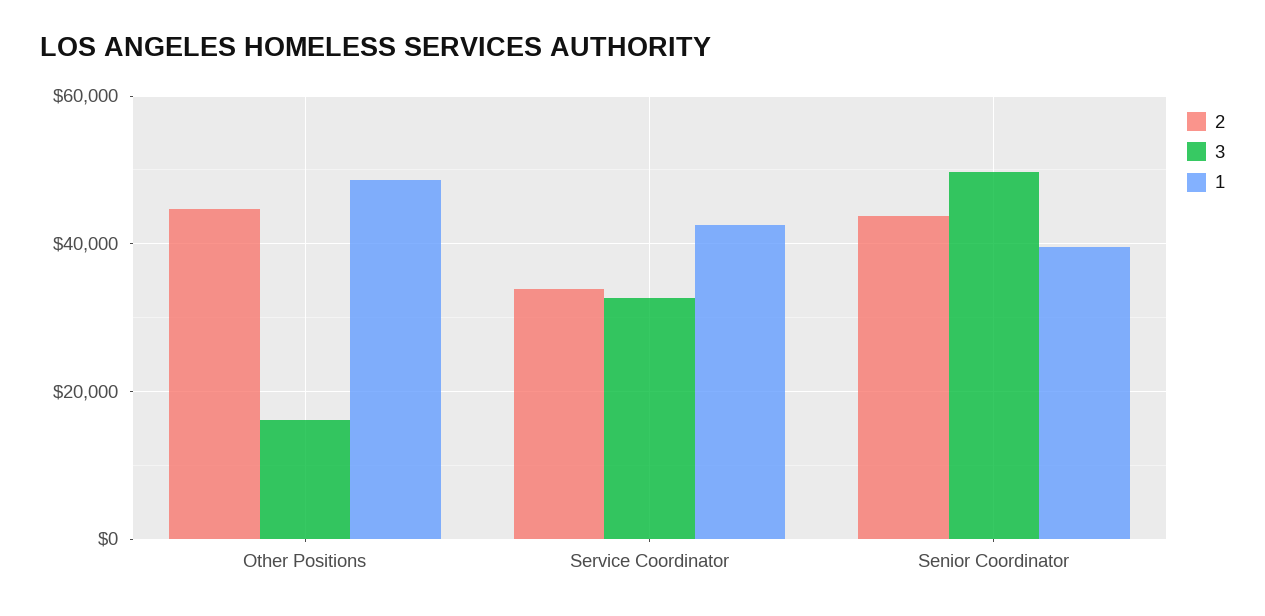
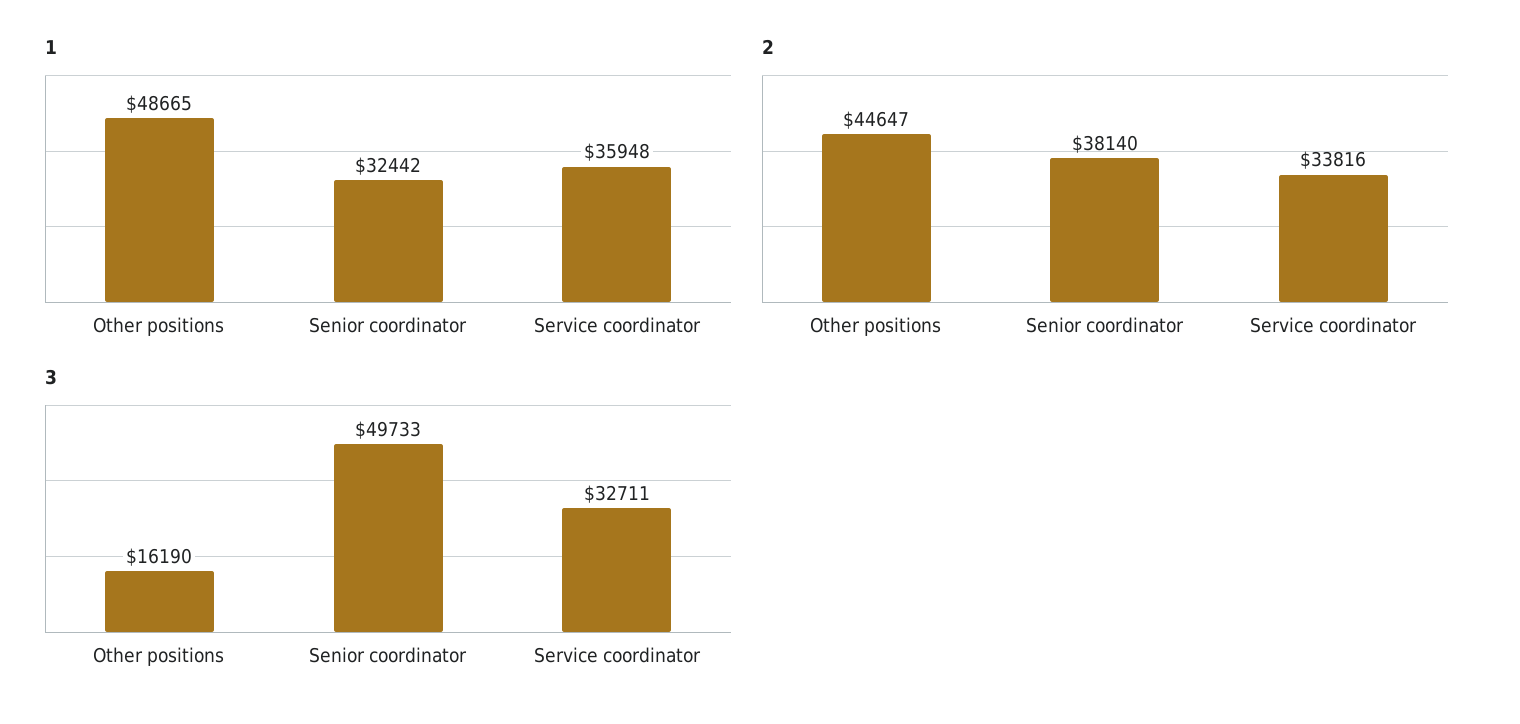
  {
    "2": {
      "Other Positions": 44647,
      "Service Coordinator": 33816,
-     "Senior Coordinator": 44000
+     "Senior Coordinator": 38140
    },
    "3": {
      "Other Positions": 16190,
      "Service Coordinator": 32711,
      "Senior Coordinator": 49733
    },
    "1": {
      "Other Positions": 48665,
-     "Service Coordinator": 42000,
+     "Service Coordinator": 35948,
-     "Senior Coordinator": 40000
+     "Senior Coordinator": 32442
    }
  }

